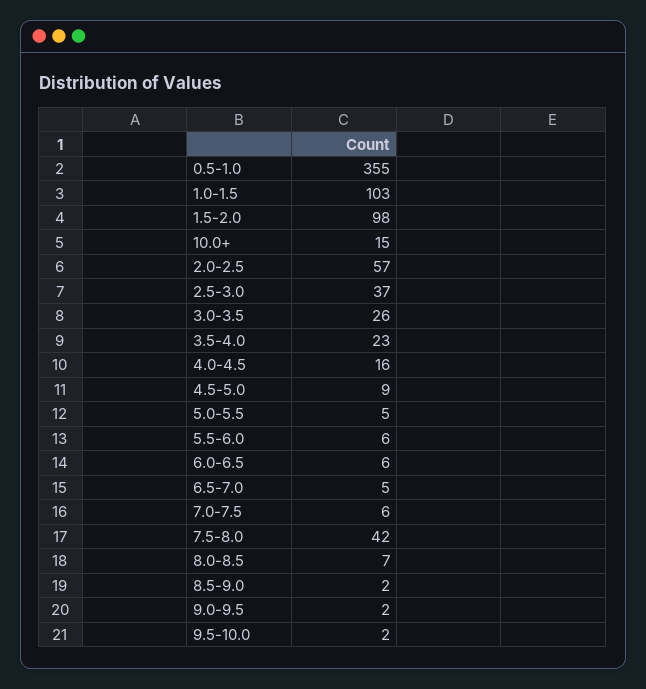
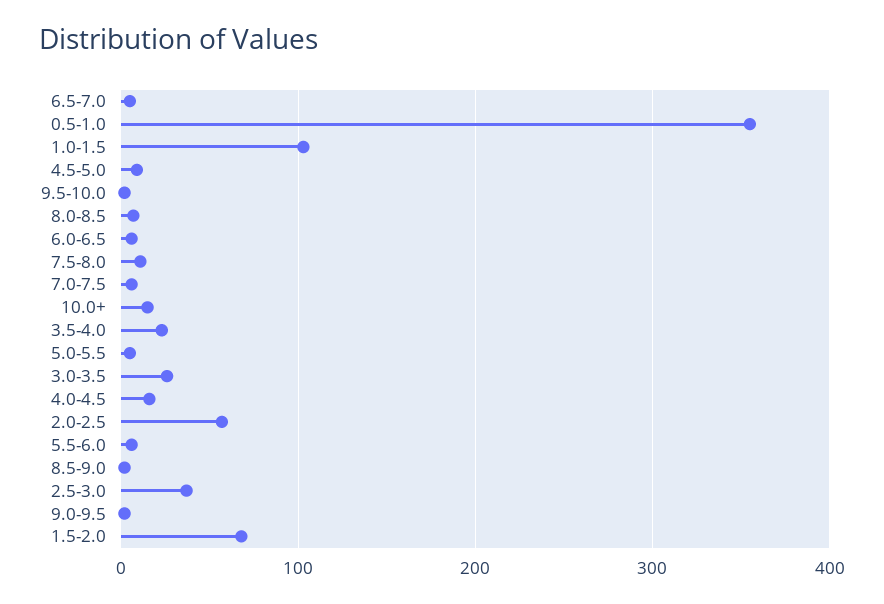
  {
    "0.5-1.0": 355,
    "1.0-1.5": 103,
-   "1.5-2.0": 98,
+   "1.5-2.0": 70,
    "10.0+": 15,
    "2.0-2.5": 57,
    "2.5-3.0": 37,
    "3.0-3.5": 26,
    "3.5-4.0": 23,
    "4.0-4.5": 16,
    "4.5-5.0": 9,
    "5.0-5.5": 5,
    "5.5-6.0": 6,
    "6.0-6.5": 6,
    "6.5-7.0": 5,
    "7.0-7.5": 6,
-   "7.5-8.0": 42,
+   "7.5-8.0": 10,
    "8.0-8.5": 7,
    "8.5-9.0": 2,
    "9.0-9.5": 2,
    "9.5-10.0": 2
  }

